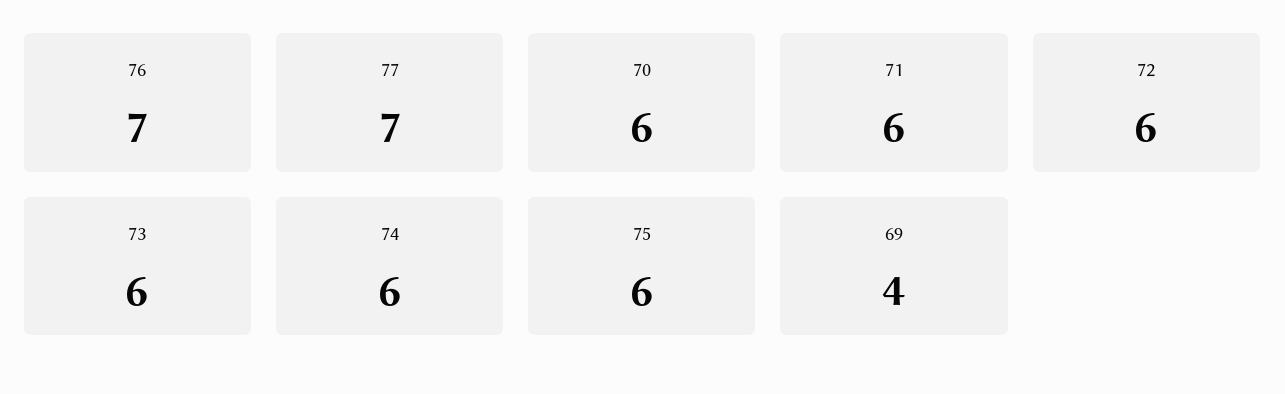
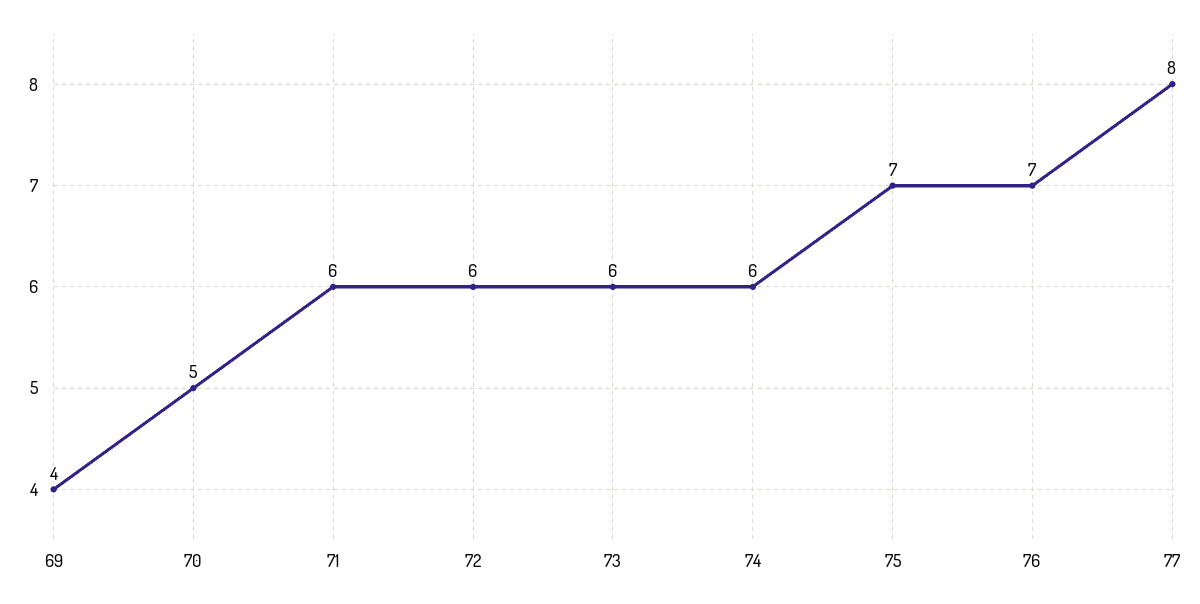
  {
    "76": 7,
-   "77": 7,
+   "77": 8,
-   "70": 6,
+   "70": 5,
    "71": 6,
    "72": 6,
    "73": 6,
    "74": 6,
-   "75": 6,
+   "75": 7,
    "69": 4
  }

